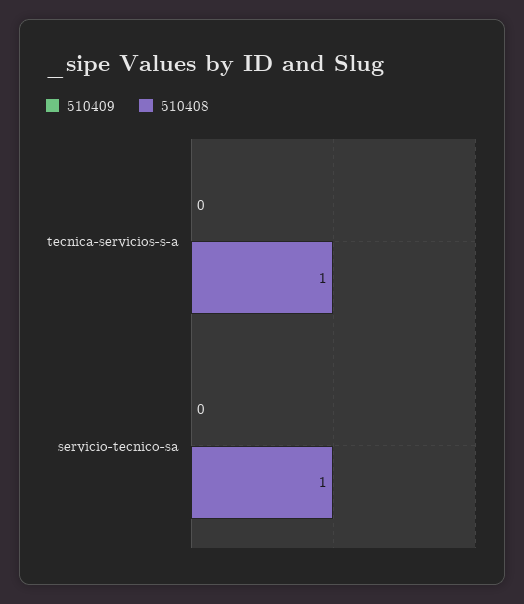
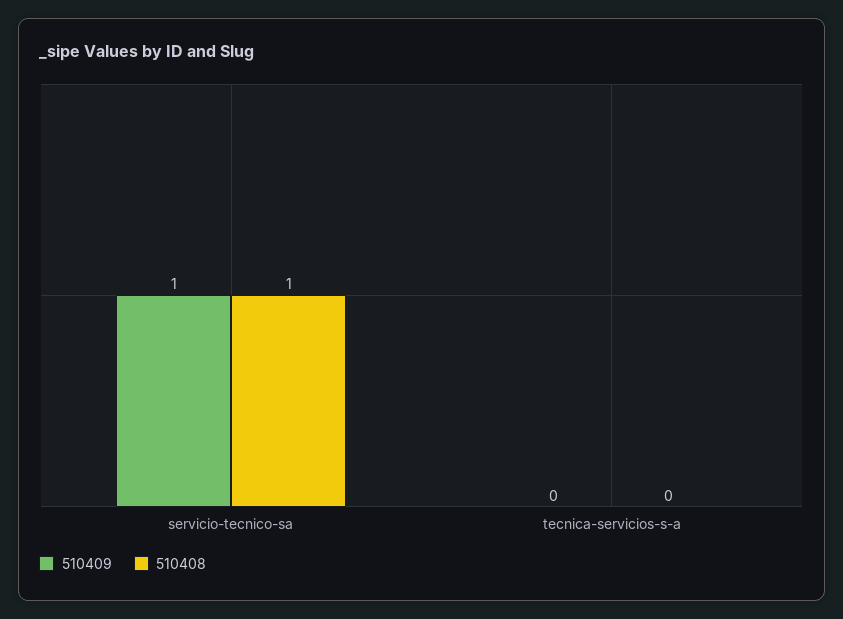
  {
    "510409": {
      "tecnica-servicios-s-a": 0,
-     "servicio-tecnico-sa": 0
+     "servicio-tecnico-sa": 1
    },
    "510408": {
-     "tecnica-servicios-s-a": 1,
+     "tecnica-servicios-s-a": 0,
      "servicio-tecnico-sa": 1
    }
  }

